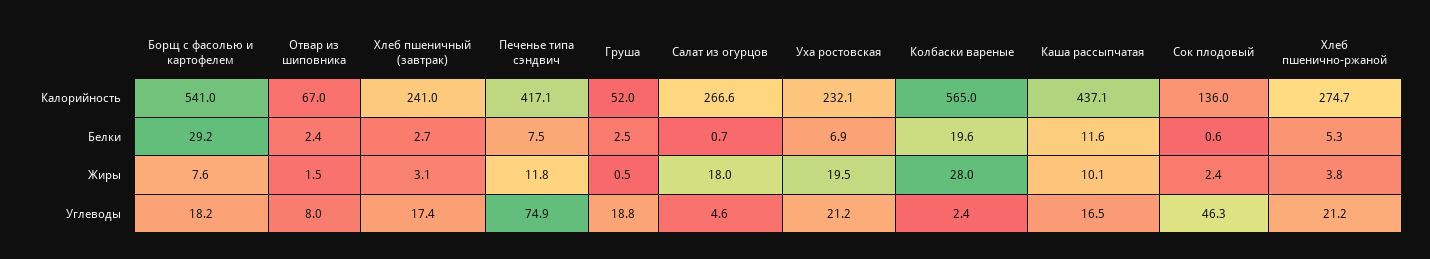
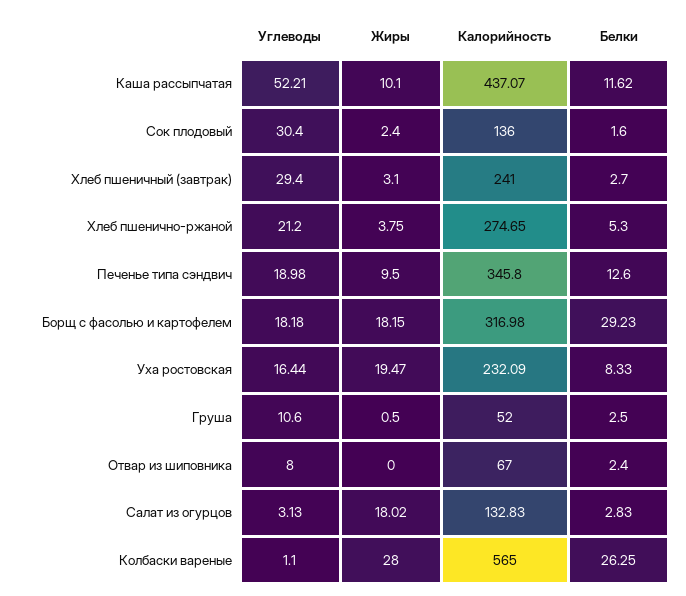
  {
    "Борщ с фасолью и картофелем": {
-     "Калорийность": 541,
+     "Калорийность": 316.98,
      "Белки": 29.23,
-     "Жиры": 7.6,
+     "Жиры": 18.15,
      "Углеводы": 18.18
    },
    "Отвар из шиповника": {
      "Калорийность": 67,
      "Белки": 2.4,
-     "Жиры": 1.5,
+     "Жиры": 0,
      "Углеводы": 8
    },
    "Хлеб пшеничный (завтрак)": {
      "Калорийность": 241,
      "Белки": 2.7,
      "Жиры": 3.1,
-     "Углеводы": 17.4
+     "Углеводы": 29.4
    },
    "Печенье типа сэндвич": {
-     "Калорийность": 417.1,
+     "Калорийность": 345.8,
-     "Белки": 7.5,
+     "Белки": 12.6,
-     "Жиры": 11.8,
+     "Жиры": 9.5,
-     "Углеводы": 74.9
+     "Углеводы": 18.98
    },
    "Груша": {
      "Калорийность": 52,
      "Белки": 2.5,
      "Жиры": 0.5,
-     "Углеводы": 18.8
+     "Углеводы": 10.6
    },
    "Салат из огурцов": {
-     "Калорийность": 266.6,
+     "Калорийность": 132.83,
-     "Белки": 0.7,
+     "Белки": 2.83,
      "Жиры": 18.02,
-     "Углеводы": 4.6
+     "Углеводы": 3.13
    },
    "Уха ростовская": {
      "Калорийность": 232.09,
-     "Белки": 6.9,
+     "Белки": 8.33,
      "Жиры": 19.47,
-     "Углеводы": 21.2
+     "Углеводы": 16.44
    },
    "Колбаски вареные": {
      "Калорийность": 565,
-     "Белки": 19.6,
+     "Белки": 26.25,
      "Жиры": 28,
-     "Углеводы": 2.4
+     "Углеводы": 1.1
    },
    "Каша рассыпчатая": {
      "Калорийность": 437.07,
      "Белки": 11.62,
      "Жиры": 10.1,
-     "Углеводы": 16.5
+     "Углеводы": 52.21
    },
    "Сок плодовый": {
      "Калорийность": 136,
-     "Белки": 0.6,
+     "Белки": 1.6,
      "Жиры": 2.4,
-     "Углеводы": 46.3
+     "Углеводы": 30.4
    },
    "Хлеб пшенично-ржаной": {
      "Калорийность": 274.65,
      "Белки": 5.3,
      "Жиры": 3.75,
      "Углеводы": 21.2
    }
  }

